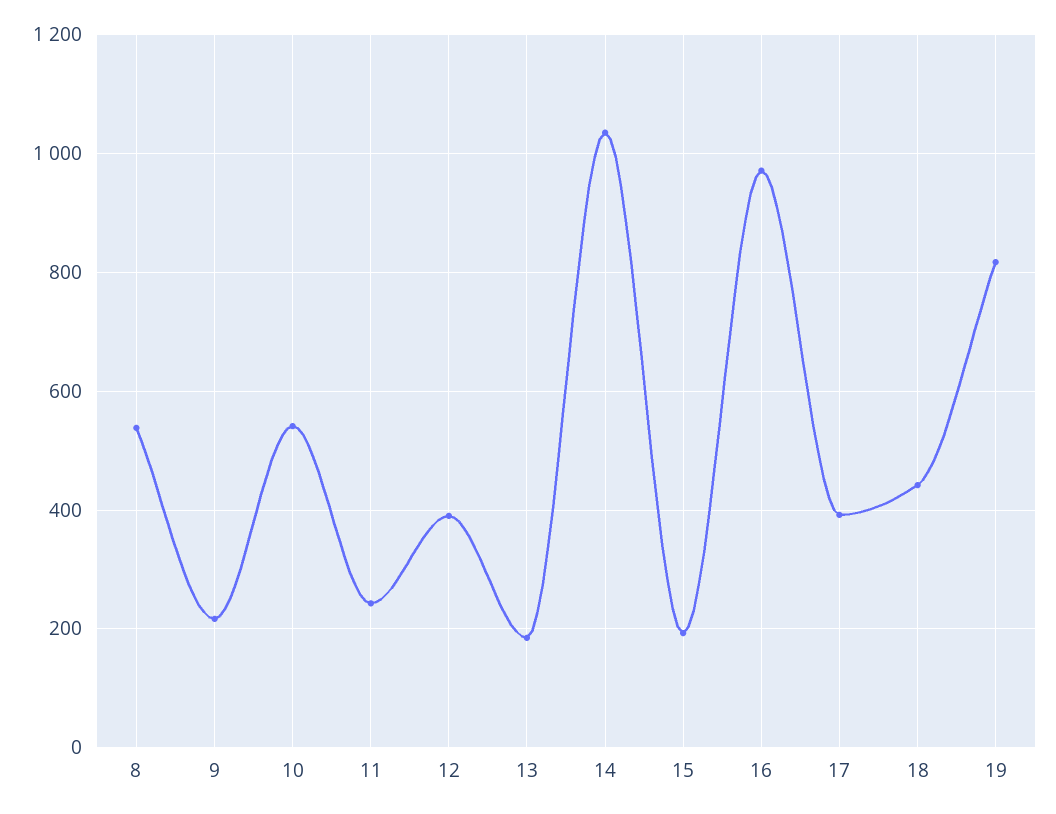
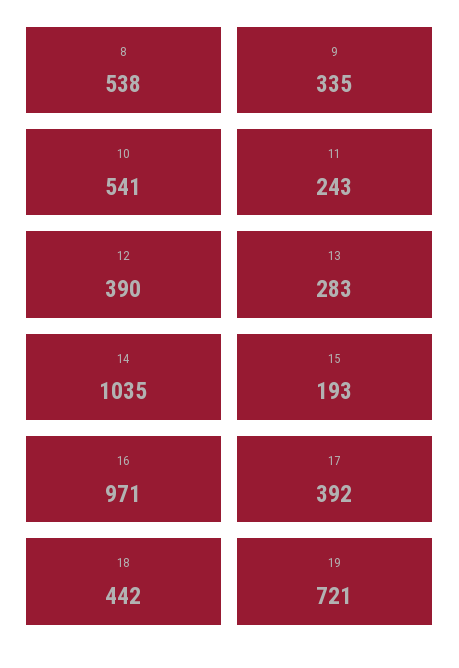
  {
    "8": 538,
-   "9": 220,
+   "9": 335,
    "10": 541,
    "11": 243,
    "12": 390,
-   "13": 180,
+   "13": 283,
    "14": 1035,
    "15": 193,
    "16": 971,
    "17": 392,
    "18": 442,
-   "19": 820
+   "19": 721
  }

